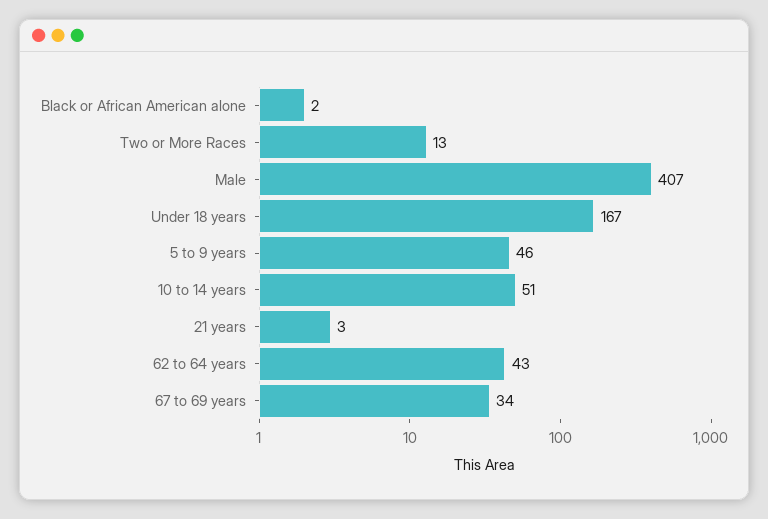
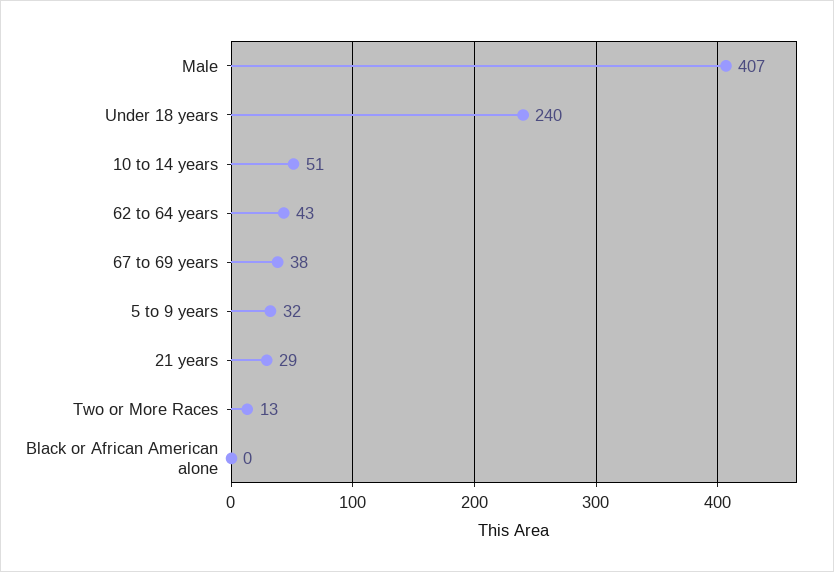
  {
-   "Black or African American alone": 2,
+   "Black or African American alone": 0,
    "Two or More Races": 13,
    "Male": 407,
-   "Under 18 years": 167,
+   "Under 18 years": 240,
-   "5 to 9 years": 46,
+   "5 to 9 years": 32,
    "10 to 14 years": 51,
-   "21 years": 3,
+   "21 years": 29,
    "62 to 64 years": 43,
-   "67 to 69 years": 34
+   "67 to 69 years": 38
  }

